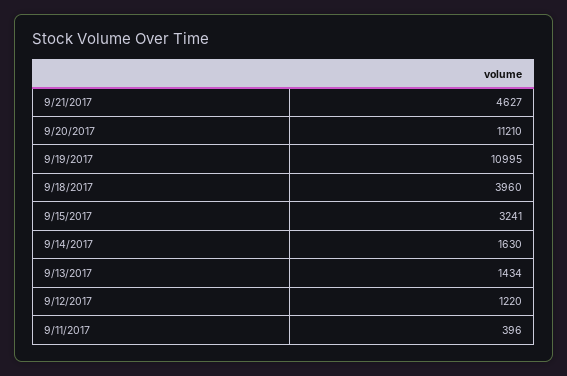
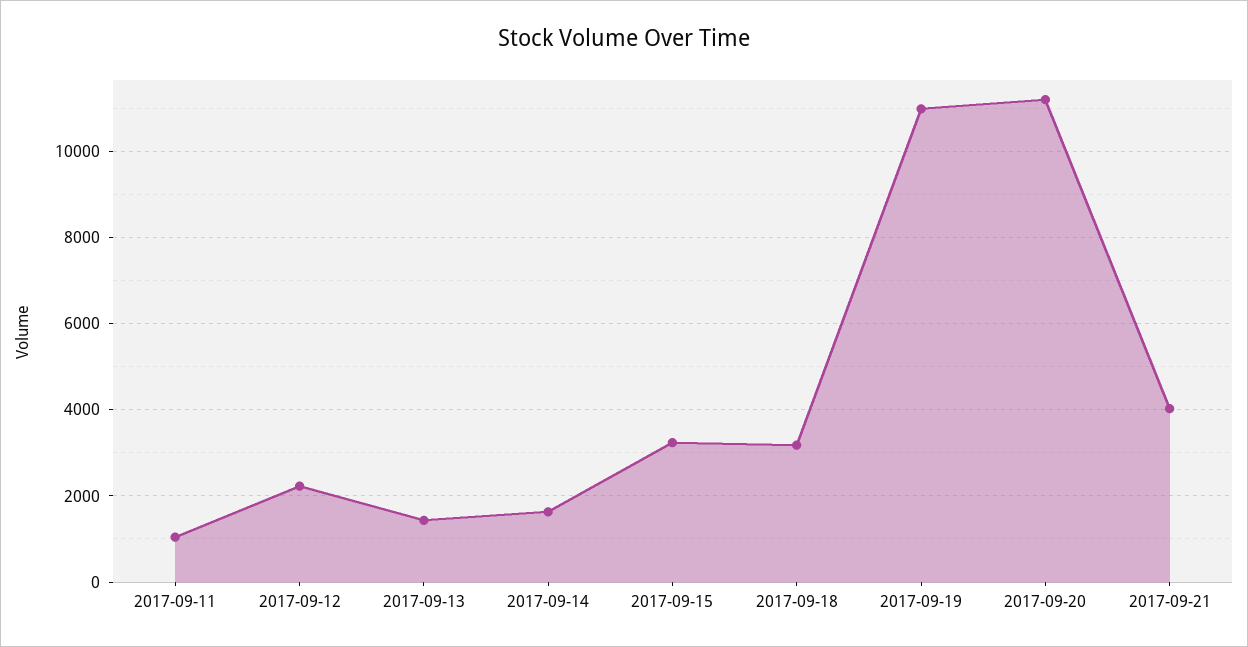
  {
-   "9/21/2017": 4627,
+   "9/21/2017": 4000,
    "9/20/2017": 11210,
    "9/19/2017": 10995,
-   "9/18/2017": 3960,
+   "9/18/2017": 3200,
    "9/15/2017": 3241,
    "9/14/2017": 1630,
    "9/13/2017": 1434,
-   "9/12/2017": 1220,
+   "9/12/2017": 2200,
-   "9/11/2017": 396
+   "9/11/2017": 1000
  }

